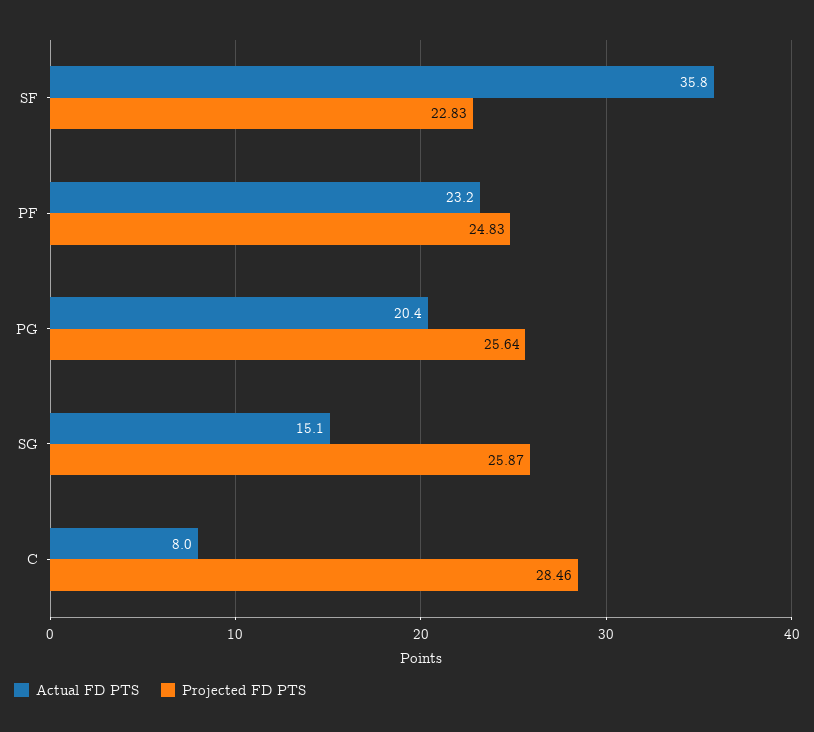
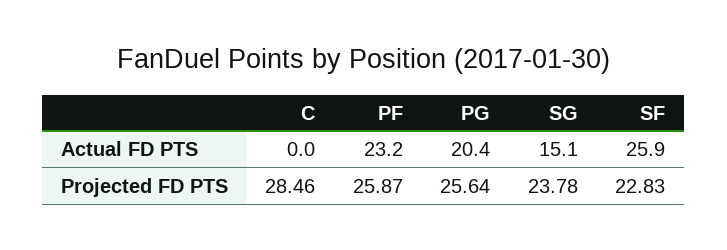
  {
    "Actual FD PTS": {
-     "SF": 35.8,
+     "SF": 25.9,
      "PF": 23.2,
      "PG": 20.4,
      "SG": 15.1,
-     "C": 8
+     "C": 0
    },
    "Projected FD PTS": {
      "SF": 22.83,
-     "PF": 24.83,
+     "PF": 25.87,
      "PG": 25.64,
-     "SG": 25.87,
+     "SG": 23.78,
      "C": 28.46
    }
  }

